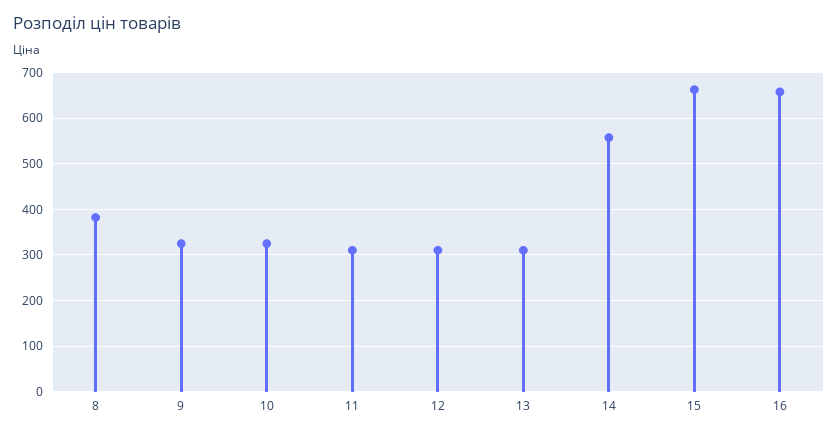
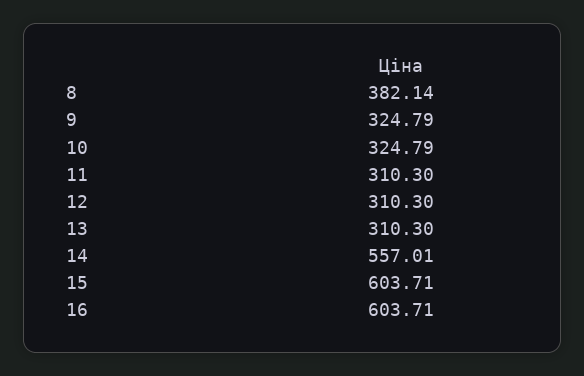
  {
    "8": 382.14,
    "9": 324.79,
    "10": 324.79,
    "11": 310.3,
    "12": 310.3,
    "13": 310.3,
    "14": 557.01,
-   "15": 660,
+   "15": 603.71,
-   "16": 660
+   "16": 603.71
  }

